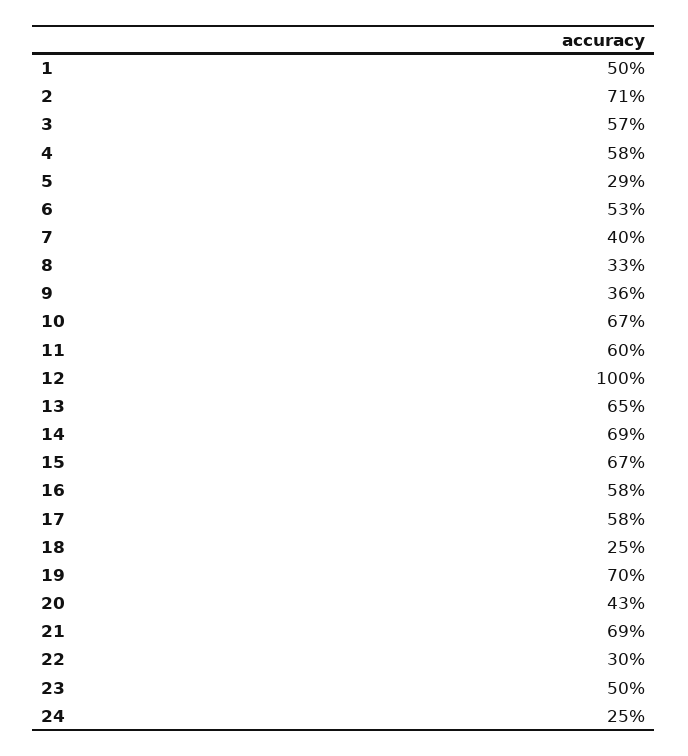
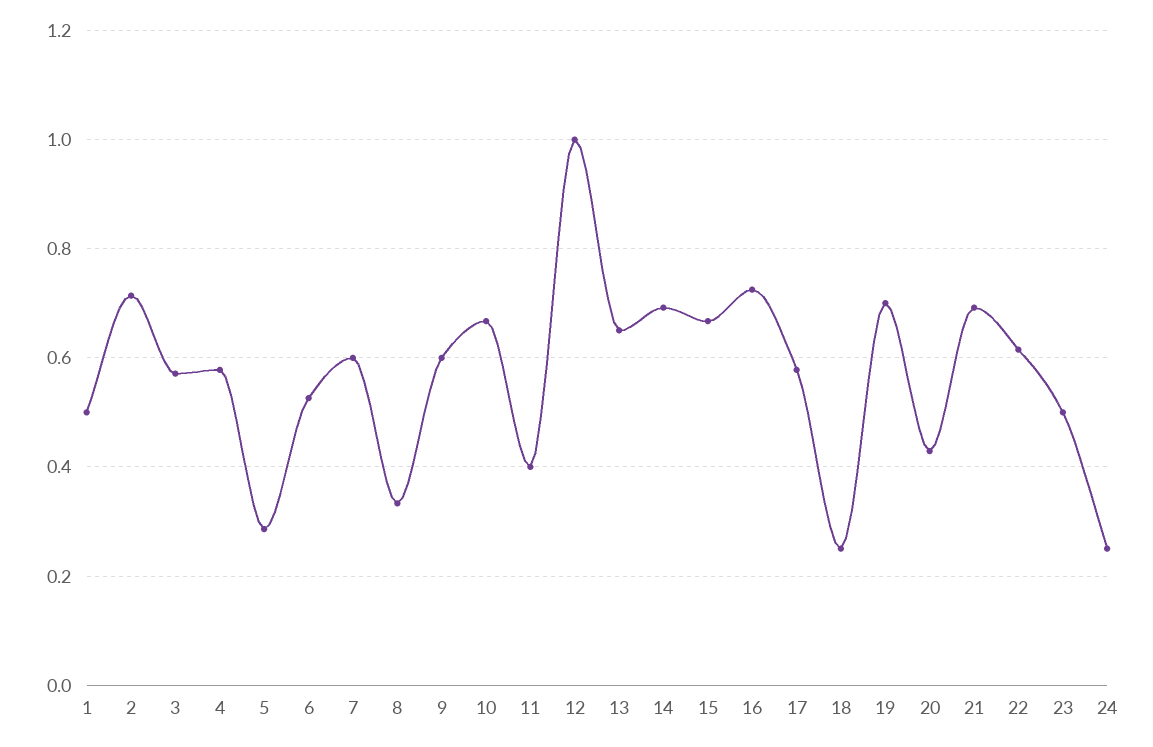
  {
    "1": 0.5,
    "2": 0.71,
    "3": 0.57,
    "4": 0.58,
    "5": 0.29,
    "6": 0.53,
-   "7": 0.4,
+   "7": 0.6,
    "8": 0.33,
-   "9": 0.36,
+   "9": 0.6,
    "10": 0.67,
-   "11": 0.6,
+   "11": 0.4,
    "12": 1,
    "13": 0.65,
    "14": 0.69,
    "15": 0.67,
-   "16": 0.58,
+   "16": 0.72,
    "17": 0.58,
    "18": 0.25,
    "19": 0.7,
    "20": 0.43,
    "21": 0.69,
-   "22": 0.3,
+   "22": 0.62,
    "23": 0.5,
    "24": 0.25
  }

